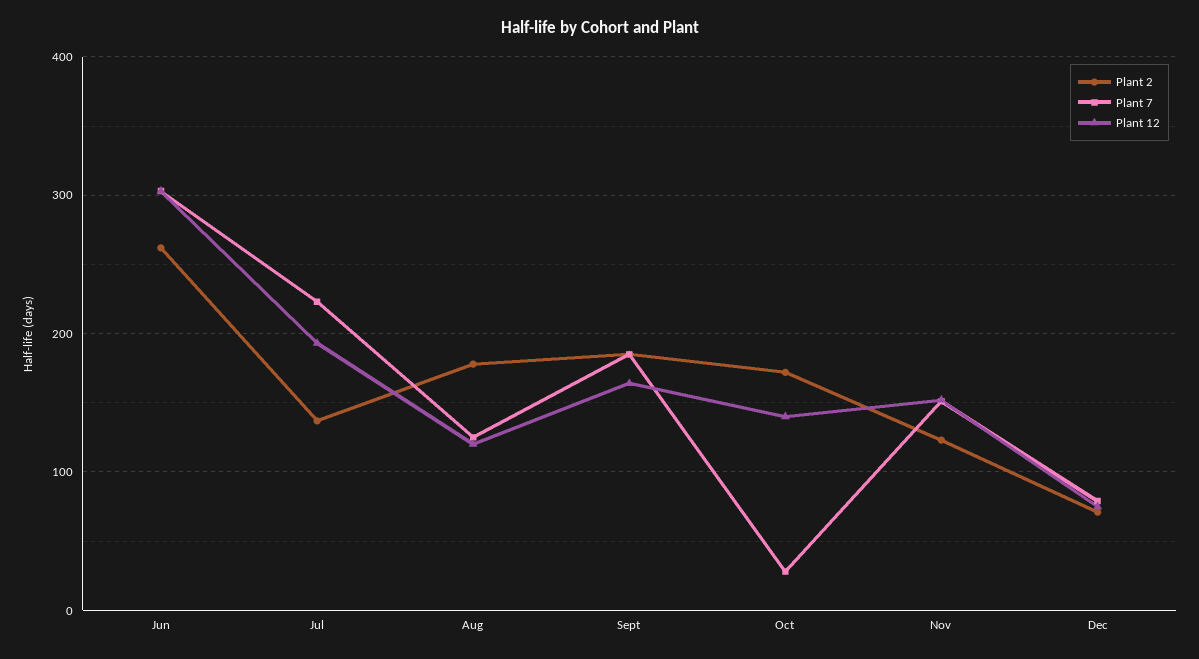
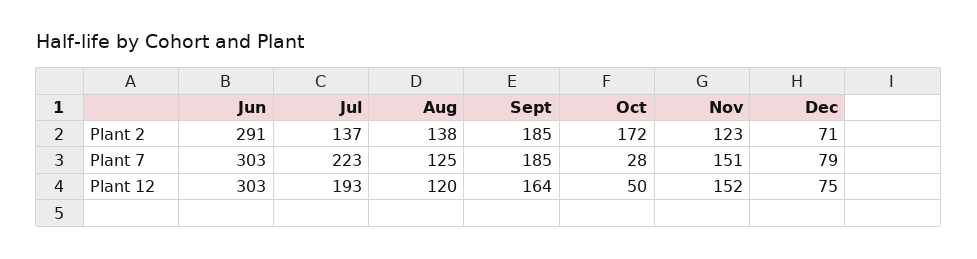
  {
    "Plant 2": {
-     "Jun": 260,
+     "Jun": 291,
      "Jul": 137,
-     "Aug": 180,
+     "Aug": 138,
      "Sept": 185,
      "Oct": 172,
      "Nov": 123,
      "Dec": 71
    },
    "Plant 7": {
      "Jun": 303,
      "Jul": 223,
      "Aug": 125,
      "Sept": 185,
      "Oct": 28,
      "Nov": 151,
      "Dec": 79
    },
    "Plant 12": {
      "Jun": 303,
      "Jul": 193,
      "Aug": 120,
      "Sept": 164,
-     "Oct": 140,
+     "Oct": 50,
      "Nov": 152,
      "Dec": 75
    }
  }

